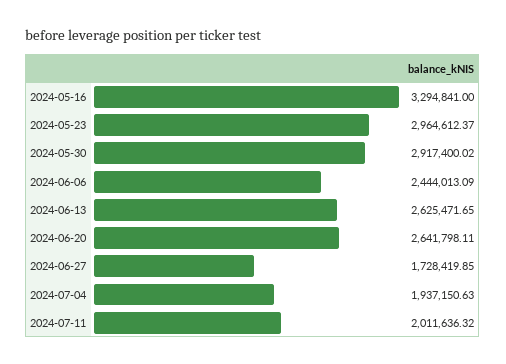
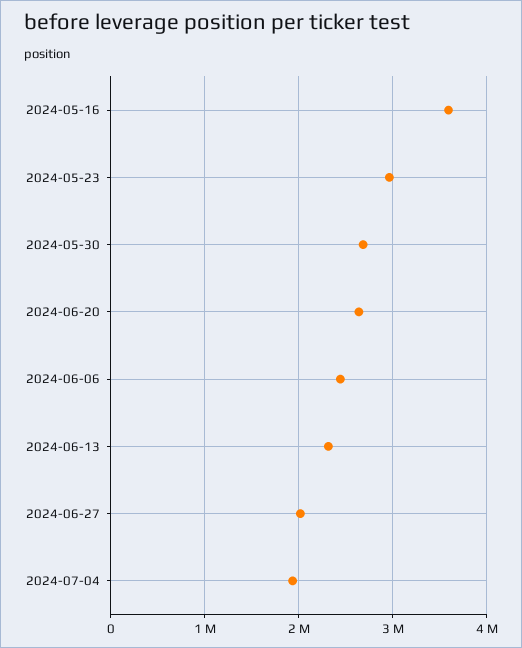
  {
-   "2024-05-16": 3294841,
+   "2024-05-16": 3600000,
    "2024-05-23": 2964612.37,
-   "2024-05-30": 2917400.02,
+   "2024-05-30": 2700000,
    "2024-06-06": 2444013.09,
-   "2024-06-13": 2625471.65,
+   "2024-06-13": 2300000,
    "2024-06-20": 2641798.11,
-   "2024-06-27": 1728419.85,
+   "2024-06-27": 2000000,
-   "2024-07-04": 1937150.63,
+   "2024-07-04": 1937150.63
-   "2024-07-11": 2011636.32
  }

